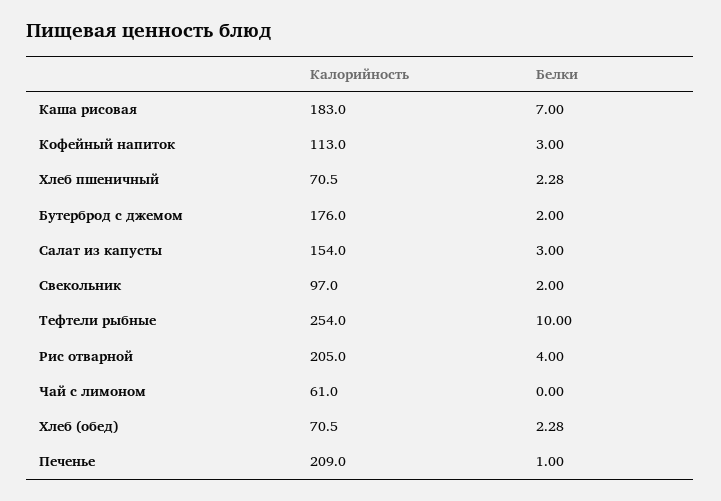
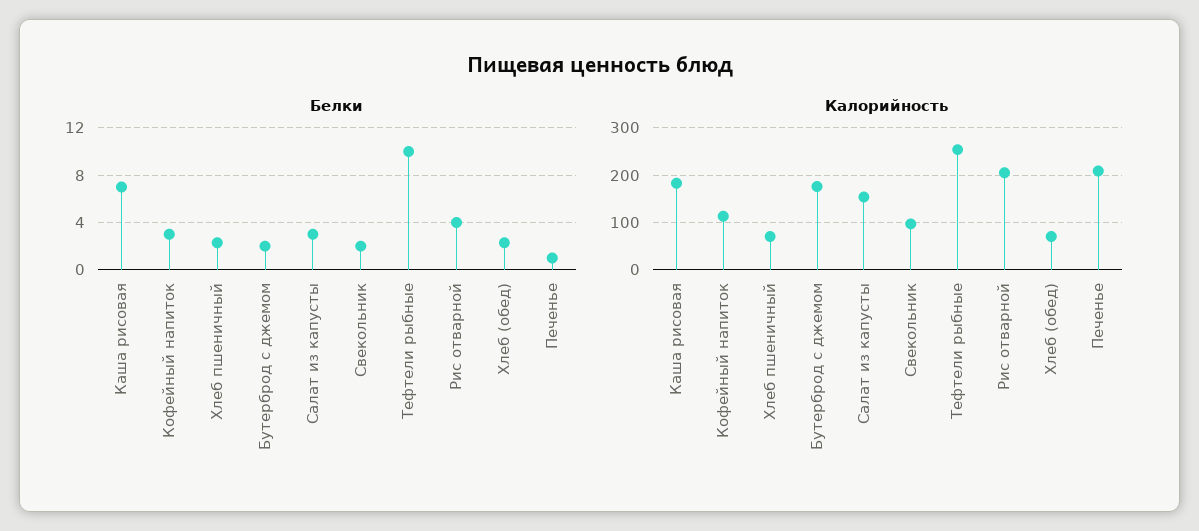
  {
    "Калорийность": {
      "Каша рисовая": 183,
      "Кофейный напиток": 113,
      "Хлеб пшеничный": 70.5,
      "Бутерброд с джемом": 176,
      "Салат из капусты": 154,
      "Свекольник": 97,
      "Тефтели рыбные": 254,
      "Рис отварной": 205,
-     "Чай с лимоном": 61,
      "Хлеб (обед)": 70.5,
      "Печенье": 209
    },
    "Белки": {
      "Каша рисовая": 7,
      "Кофейный напиток": 3,
      "Хлеб пшеничный": 2.28,
      "Бутерброд с джемом": 2,
      "Салат из капусты": 3,
      "Свекольник": 2,
      "Тефтели рыбные": 10,
      "Рис отварной": 4,
-     "Чай с лимоном": 0,
      "Хлеб (обед)": 2.28,
      "Печенье": 1
    }
  }

